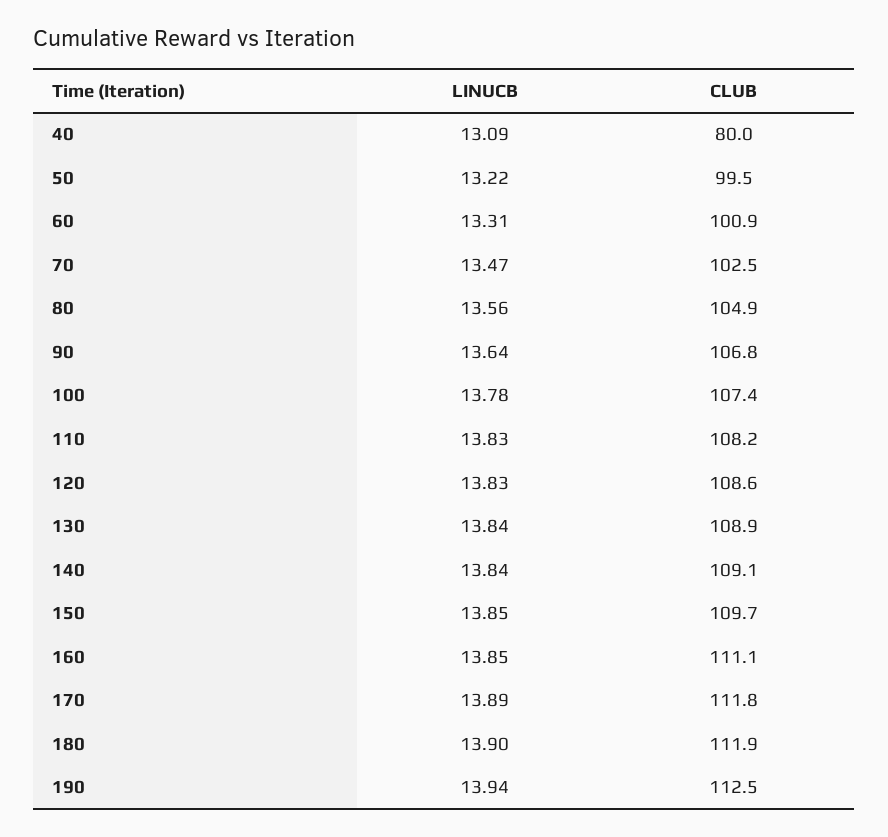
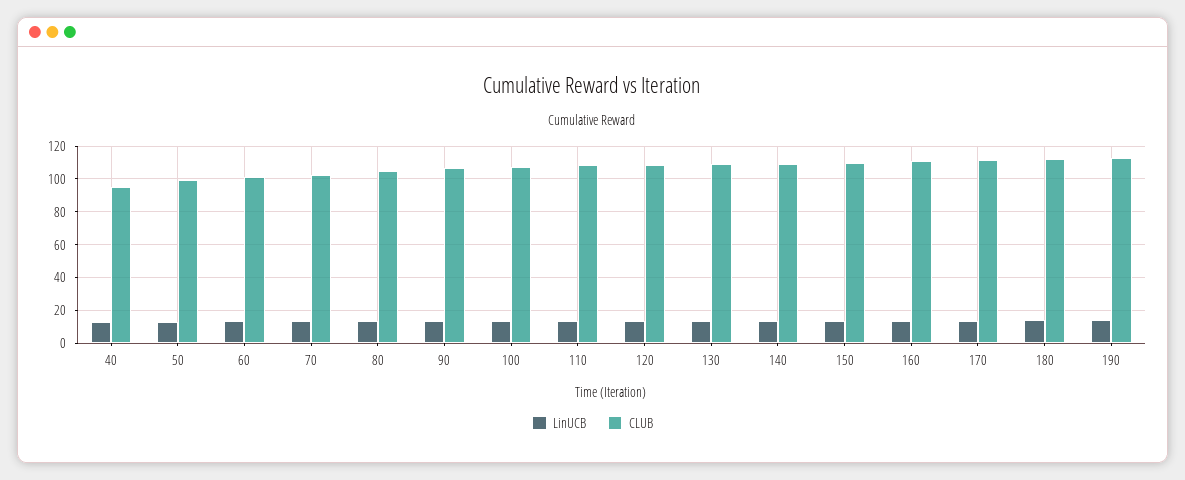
  {
    "LINUCB": {
      "40": 13.09,
      "50": 13.22,
      "60": 13.31,
      "70": 13.47,
      "80": 13.56,
      "90": 13.64,
      "100": 13.78,
      "110": 13.83,
      "120": 13.83,
      "130": 13.84,
      "140": 13.84,
      "150": 13.85,
      "160": 13.85,
      "170": 13.89,
      "180": 13.9,
      "190": 13.94
    },
    "CLUB": {
-     "40": 80,
+     "40": 95,
      "50": 99.5,
      "60": 100.9,
      "70": 102.5,
      "80": 104.9,
      "90": 106.8,
      "100": 107.4,
      "110": 108.2,
      "120": 108.6,
      "130": 108.9,
      "140": 109.1,
      "150": 109.7,
      "160": 111.1,
      "170": 111.8,
      "180": 111.9,
      "190": 112.5
    }
  }

